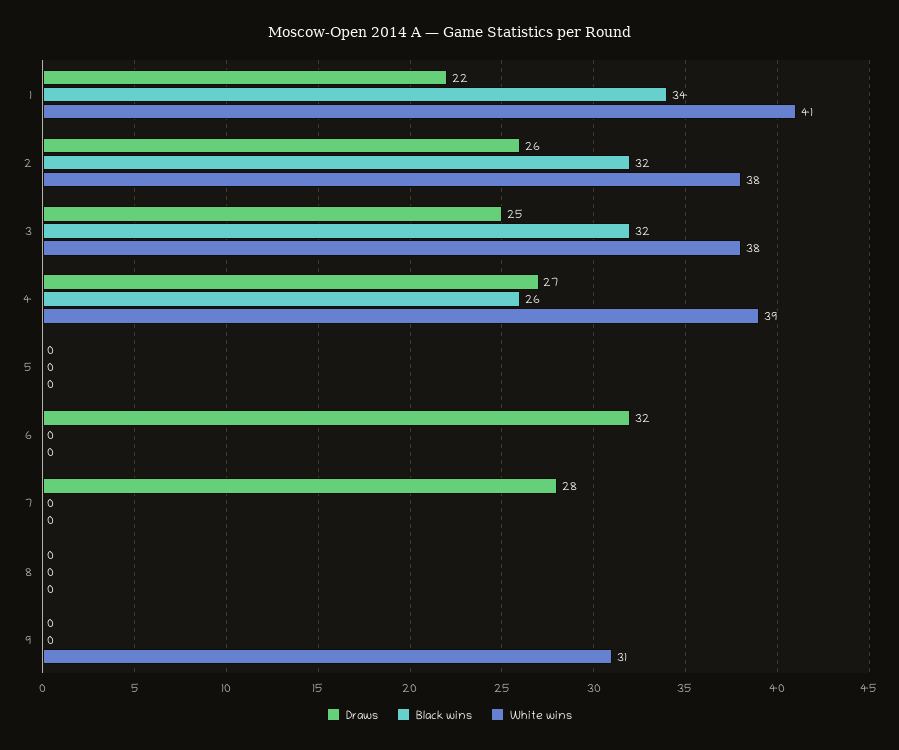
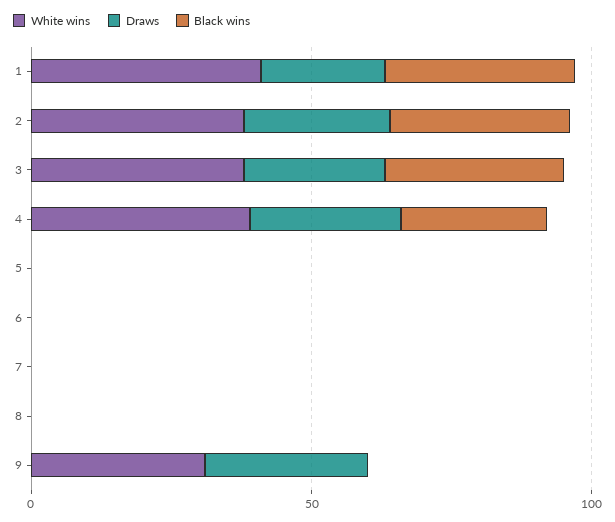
  {
    "Draws": {
      "1": 22,
      "2": 26,
      "3": 25,
      "4": 27,
      "5": 0,
-     "6": 32,
+     "6": 0,
-     "7": 28,
+     "7": 0,
      "8": 0,
-     "9": 0
+     "9": 30
    },
    "Black wins": {
      "1": 34,
      "2": 32,
      "3": 32,
      "4": 26,
      "5": 0,
      "6": 0,
      "7": 0,
      "8": 0,
      "9": 0
    },
    "White wins": {
      "1": 41,
      "2": 38,
      "3": 38,
      "4": 39,
      "5": 0,
      "6": 0,
      "7": 0,
      "8": 0,
      "9": 31
    }
  }

